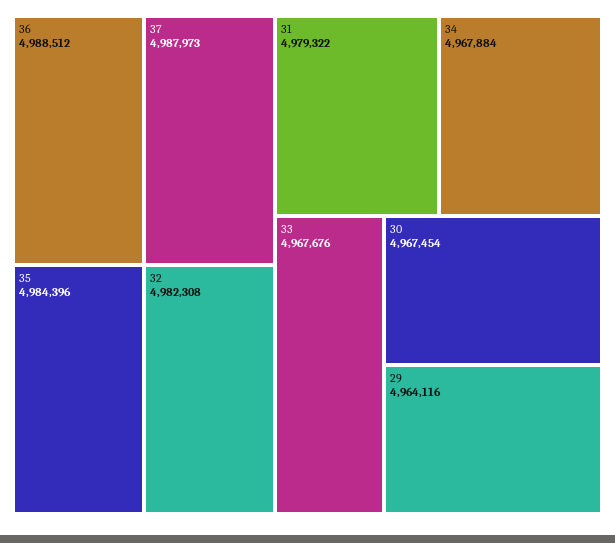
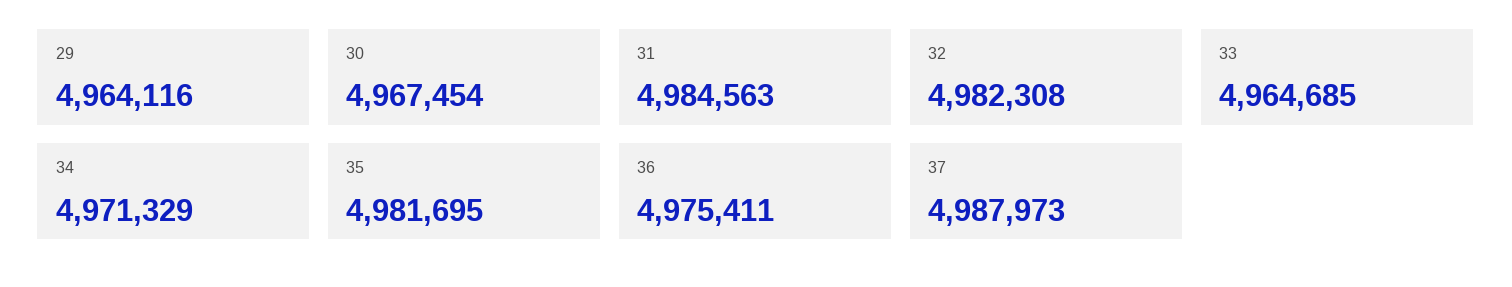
  {
-   "36": 4988512,
+   "36": 4975411,
    "37": 4987973,
-   "35": 4984396,
+   "35": 4981695,
    "32": 4982308,
-   "31": 4979322,
+   "31": 4984563,
-   "34": 4967884,
+   "34": 4971329,
-   "33": 4967676,
+   "33": 4964685,
    "30": 4967454,
    "29": 4964116
  }

